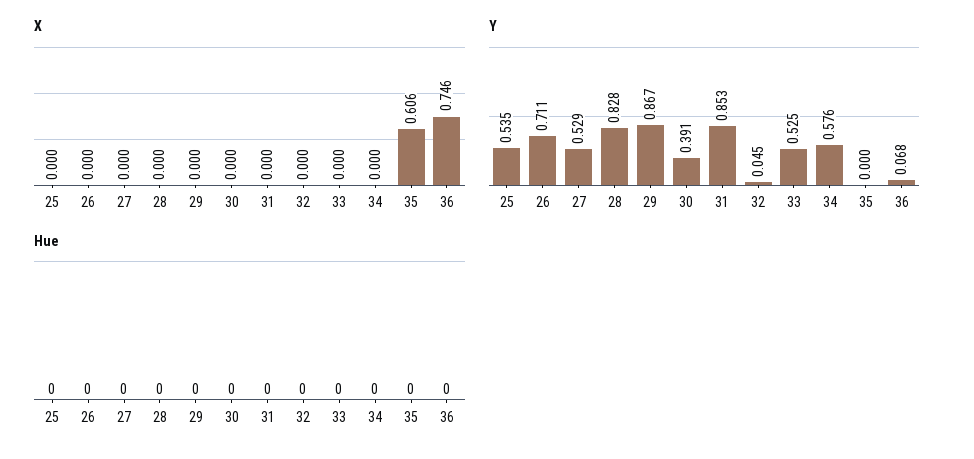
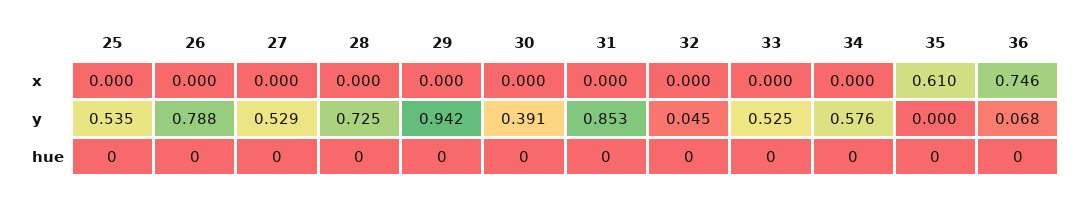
  {
    "X": {
      "25": 0,
      "26": 0,
      "27": 0,
      "28": 0,
      "29": 0,
      "30": 0,
      "31": 0,
      "32": 0,
      "33": 0,
      "34": 0,
-     "35": 0.606,
+     "35": 0.61,
      "36": 0.746
    },
    "Y": {
      "25": 0.535,
-     "26": 0.711,
+     "26": 0.788,
      "27": 0.529,
-     "28": 0.828,
+     "28": 0.725,
-     "29": 0.867,
+     "29": 0.942,
      "30": 0.391,
      "31": 0.853,
      "32": 0.045,
      "33": 0.525,
      "34": 0.576,
      "35": 0,
      "36": 0.068
    },
    "Hue": {
      "25": 0,
      "26": 0,
      "27": 0,
      "28": 0,
      "29": 0,
      "30": 0,
      "31": 0,
      "32": 0,
      "33": 0,
      "34": 0,
      "35": 0,
      "36": 0
    }
  }

